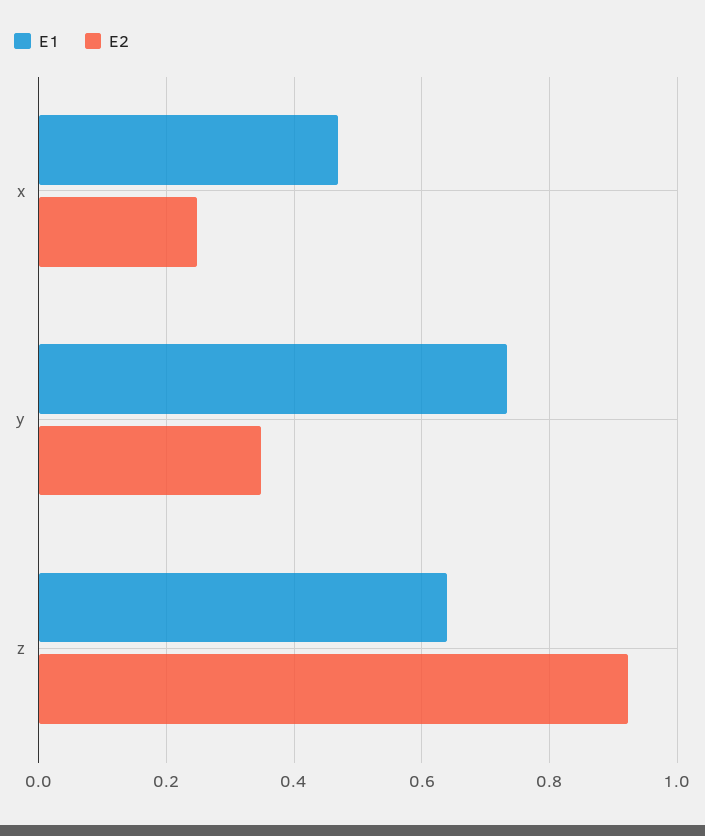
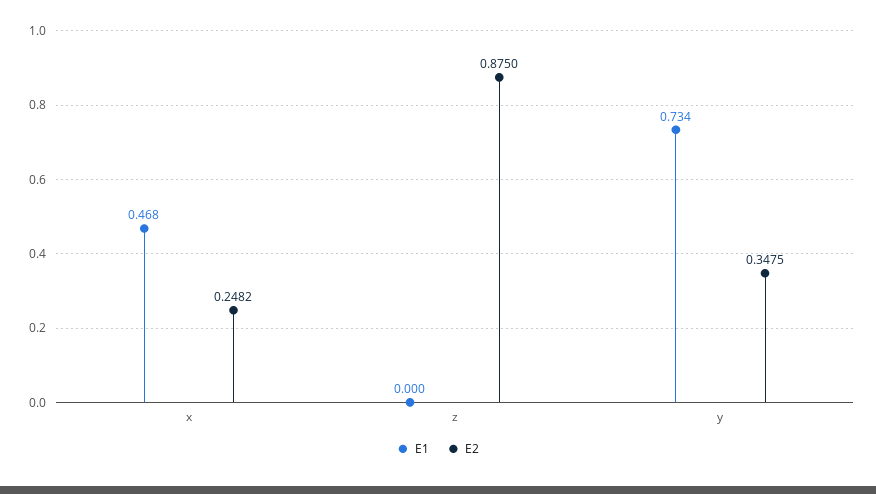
  {
    "E1": {
      "x": 0.468,
      "y": 0.734,
-     "z": 0.64
+     "z": 0
    },
    "E2": {
      "x": 0.2482,
      "y": 0.3475,
-     "z": 0.92
+     "z": 0.875
    }
  }

